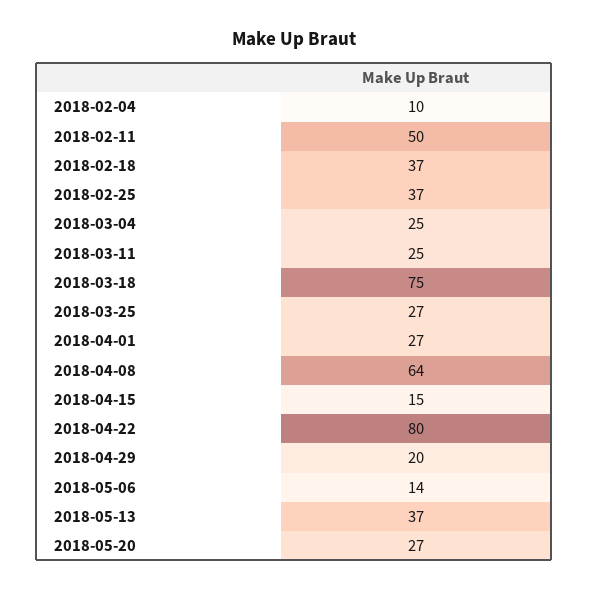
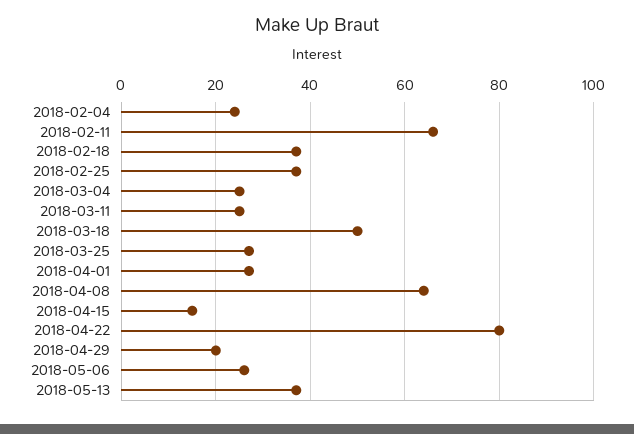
  {
-   "2018-02-04": 10,
+   "2018-02-04": 25,
-   "2018-02-11": 50,
+   "2018-02-11": 65,
    "2018-02-18": 37,
    "2018-02-25": 37,
    "2018-03-04": 25,
    "2018-03-11": 25,
-   "2018-03-18": 75,
+   "2018-03-18": 50,
    "2018-03-25": 27,
    "2018-04-01": 27,
    "2018-04-08": 64,
    "2018-04-15": 15,
    "2018-04-22": 80,
    "2018-04-29": 20,
-   "2018-05-06": 14,
+   "2018-05-06": 25,
-   "2018-05-13": 37,
+   "2018-05-13": 37
-   "2018-05-20": 27
  }

